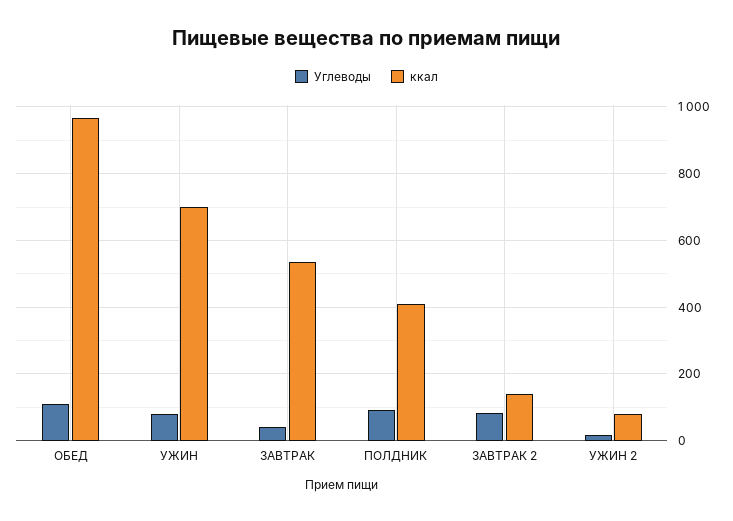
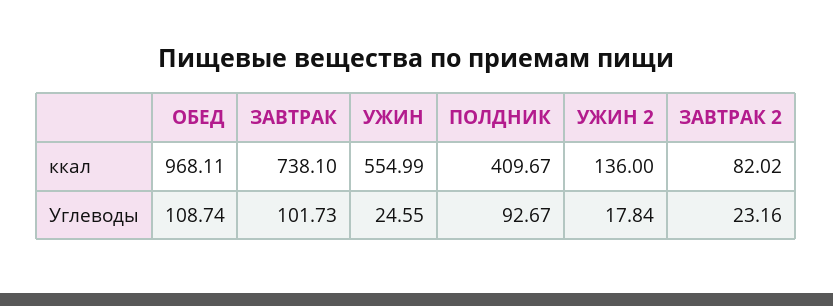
  {
    "Углеводы": {
      "ОБЕД": 108.74,
-     "УЖИН": 80,
+     "УЖИН": 24.55,
-     "ЗАВТРАК": 40,
+     "ЗАВТРАК": 101.73,
      "ПОЛДНИК": 92.67,
-     "ЗАВТРАК 2": 80,
+     "ЗАВТРАК 2": 23.16,
      "УЖИН 2": 17.84
    },
    "ккал": {
      "ОБЕД": 968.11,
-     "УЖИН": 700,
+     "УЖИН": 554.99,
-     "ЗАВТРАК": 540,
+     "ЗАВТРАК": 738.1,
      "ПОЛДНИК": 409.67,
-     "ЗАВТРАК 2": 140,
+     "ЗАВТРАК 2": 82.02,
-     "УЖИН 2": 80
+     "УЖИН 2": 136
    }
  }

